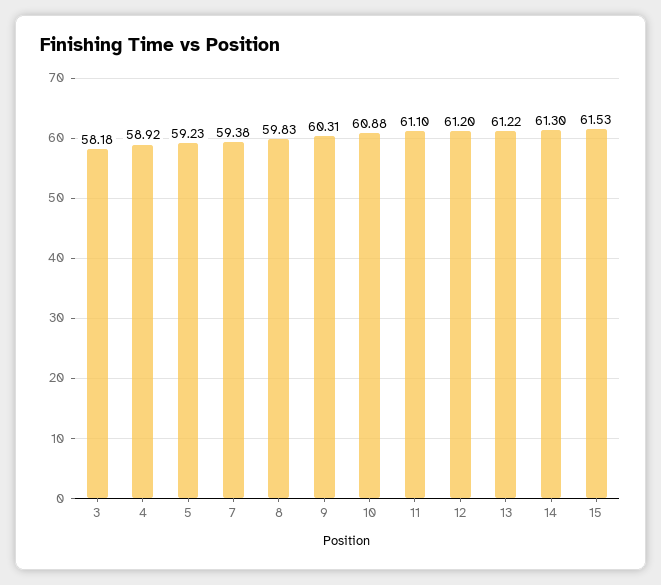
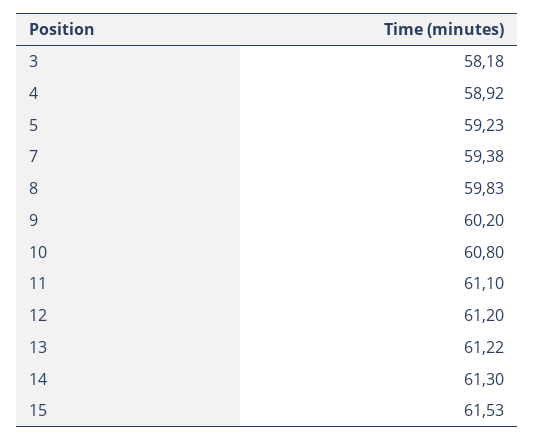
  {
    "3": 58.18,
    "4": 58.92,
    "5": 59.23,
    "7": 59.38,
    "8": 59.83,
-   "9": 60.31,
+   "9": 60.2,
-   "10": 60.88,
+   "10": 60.8,
    "11": 61.1,
    "12": 61.2,
    "13": 61.22,
    "14": 61.3,
    "15": 61.53
  }

